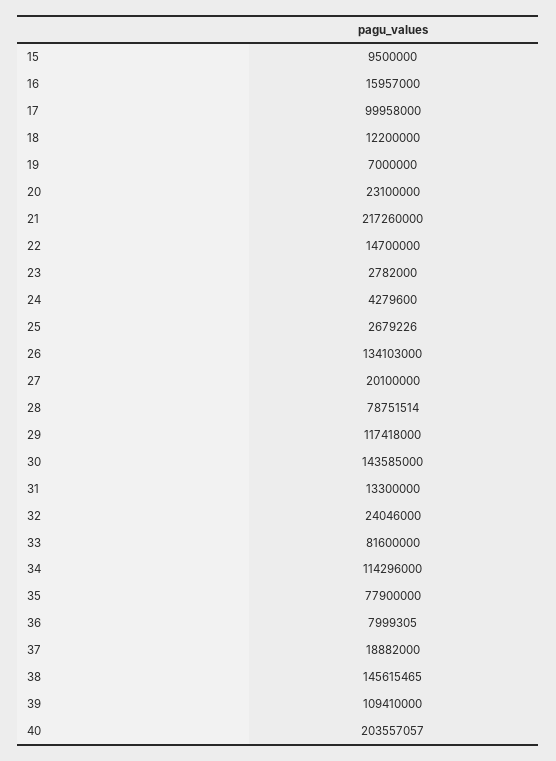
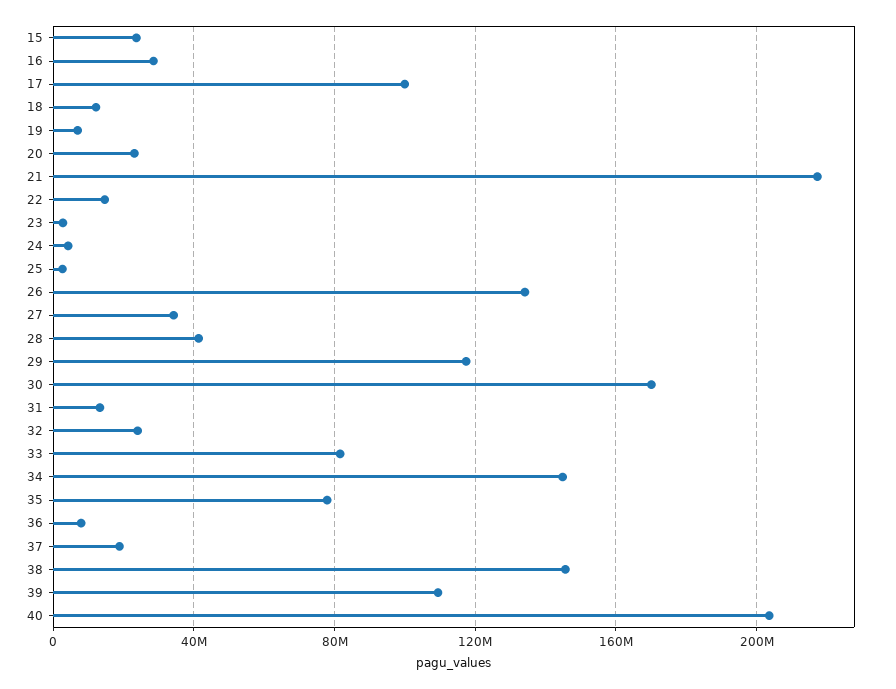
  {
-   "15": 9500000,
+   "15": 25000000,
-   "16": 15957000,
+   "16": 30000000,
    "17": 99958000,
    "18": 12200000,
    "19": 7000000,
    "20": 23100000,
    "21": 217260000,
    "22": 14700000,
    "23": 2782000,
    "24": 4279600,
    "25": 2679226,
    "26": 134103000,
-   "27": 20100000,
+   "27": 35000000,
-   "28": 78751514,
+   "28": 40000000,
    "29": 117418000,
-   "30": 143585000,
+   "30": 170000000,
    "31": 13300000,
    "32": 24046000,
    "33": 81600000,
-   "34": 114296000,
+   "34": 145000000,
    "35": 77900000,
    "36": 7999305,
    "37": 18882000,
    "38": 145615465,
    "39": 109410000,
    "40": 203557057
  }

